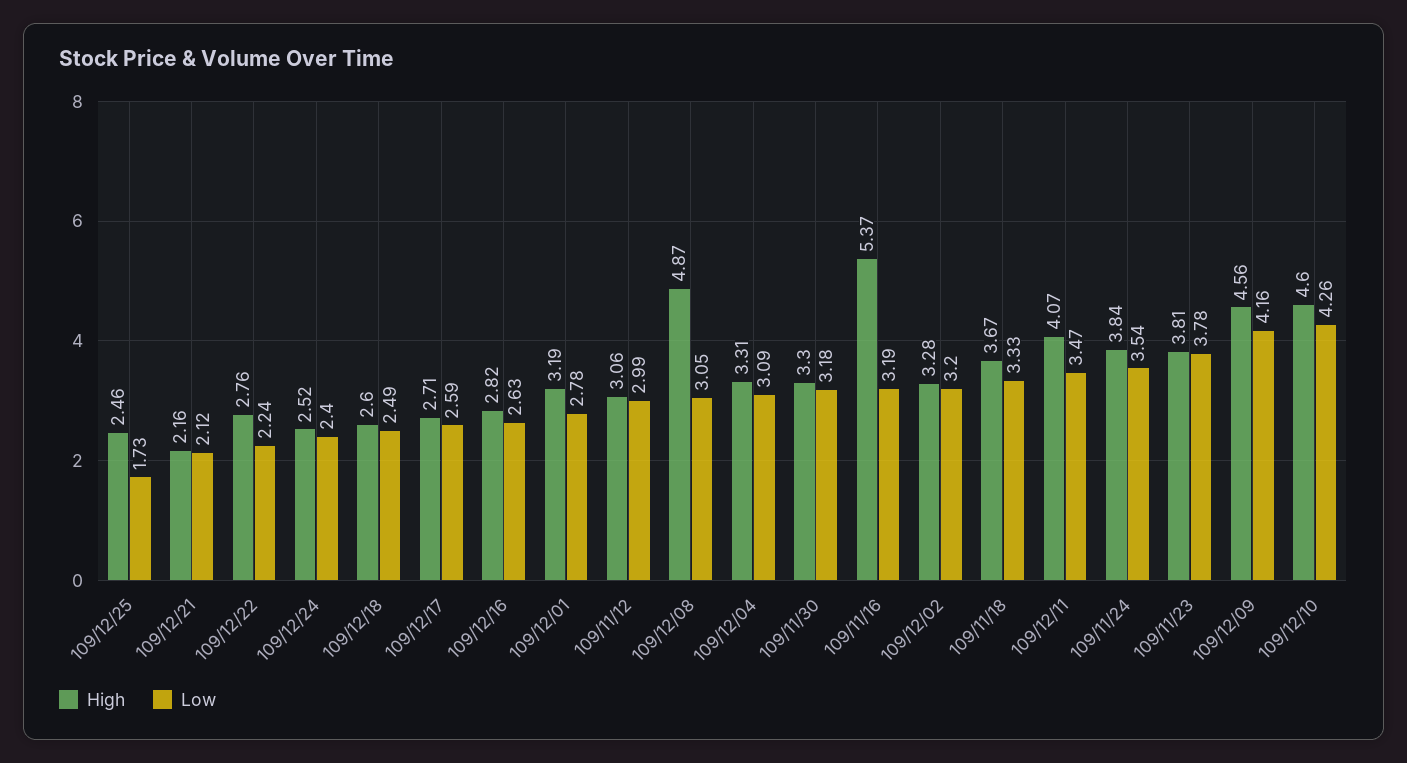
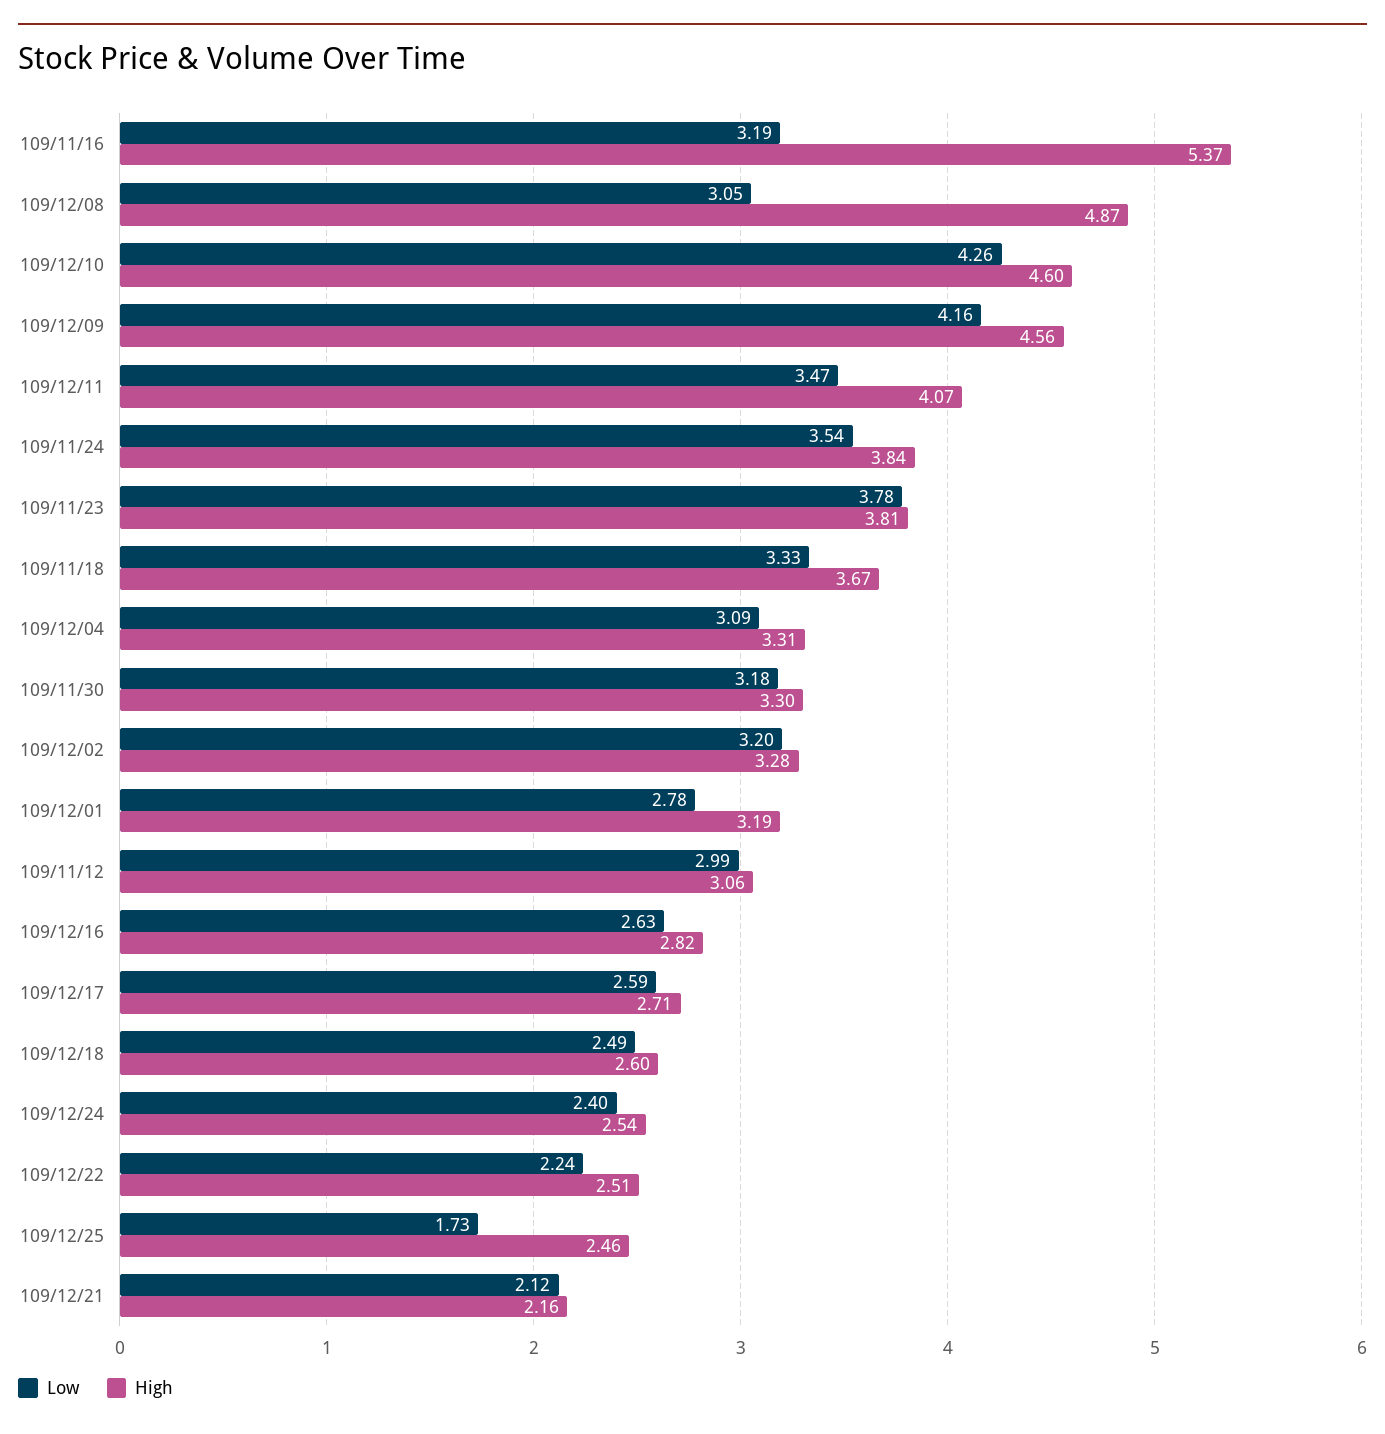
  {
    "High": {
      "109/12/25": 2.46,
      "109/12/21": 2.16,
-     "109/12/22": 2.76,
+     "109/12/22": 2.51,
-     "109/12/24": 2.52,
+     "109/12/24": 2.54,
      "109/12/18": 2.6,
      "109/12/17": 2.71,
      "109/12/16": 2.82,
      "109/12/01": 3.19,
      "109/11/12": 3.06,
      "109/12/08": 4.87,
      "109/12/04": 3.31,
      "109/11/30": 3.3,
      "109/11/16": 5.37,
      "109/12/02": 3.28,
      "109/11/18": 3.67,
      "109/12/11": 4.07,
      "109/11/24": 3.84,
      "109/11/23": 3.81,
      "109/12/09": 4.56,
      "109/12/10": 4.6
    },
    "Low": {
      "109/12/25": 1.73,
      "109/12/21": 2.12,
      "109/12/22": 2.24,
      "109/12/24": 2.4,
      "109/12/18": 2.49,
      "109/12/17": 2.59,
      "109/12/16": 2.63,
      "109/12/01": 2.78,
      "109/11/12": 2.99,
      "109/12/08": 3.05,
      "109/12/04": 3.09,
      "109/11/30": 3.18,
      "109/11/16": 3.19,
      "109/12/02": 3.2,
      "109/11/18": 3.33,
      "109/12/11": 3.47,
      "109/11/24": 3.54,
      "109/11/23": 3.78,
      "109/12/09": 4.16,
      "109/12/10": 4.26
    }
  }

